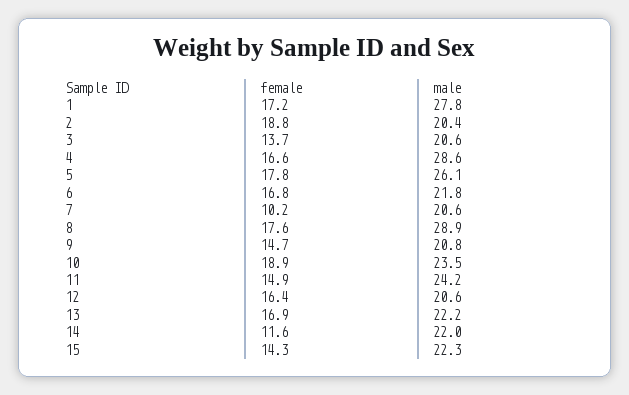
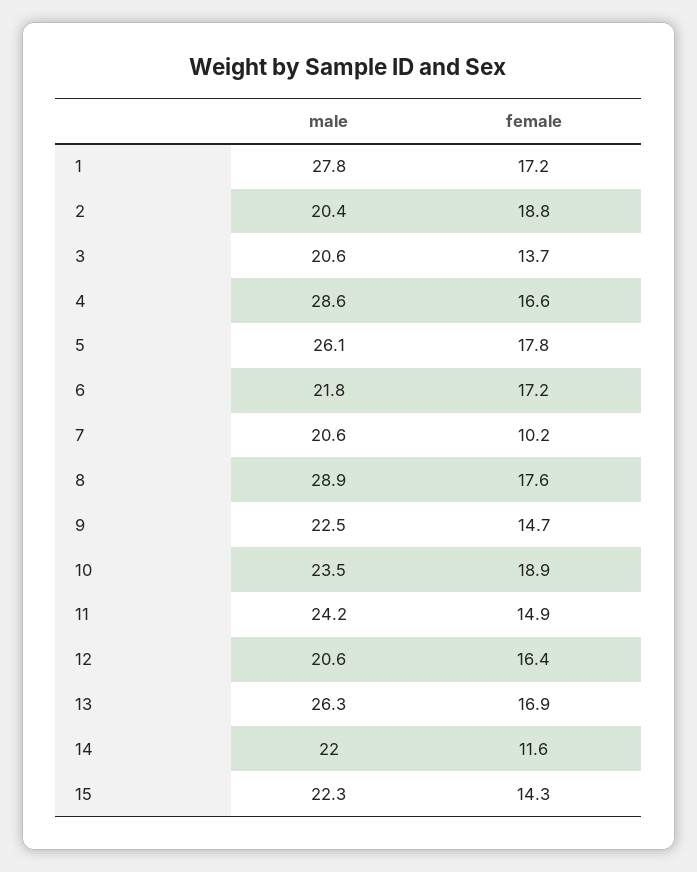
  {
    "female": {
      "1": 17.2,
      "2": 18.8,
      "3": 13.7,
      "4": 16.6,
      "5": 17.8,
-     "6": 16.8,
+     "6": 17.2,
      "7": 10.2,
      "8": 17.6,
      "9": 14.7,
      "10": 18.9,
      "11": 14.9,
      "12": 16.4,
      "13": 16.9,
      "14": 11.6,
      "15": 14.3
    },
    "male": {
      "1": 27.8,
      "2": 20.4,
      "3": 20.6,
      "4": 28.6,
      "5": 26.1,
      "6": 21.8,
      "7": 20.6,
      "8": 28.9,
-     "9": 20.8,
+     "9": 22.5,
      "10": 23.5,
      "11": 24.2,
      "12": 20.6,
-     "13": 22.2,
+     "13": 26.3,
      "14": 22,
      "15": 22.3
    }
  }

